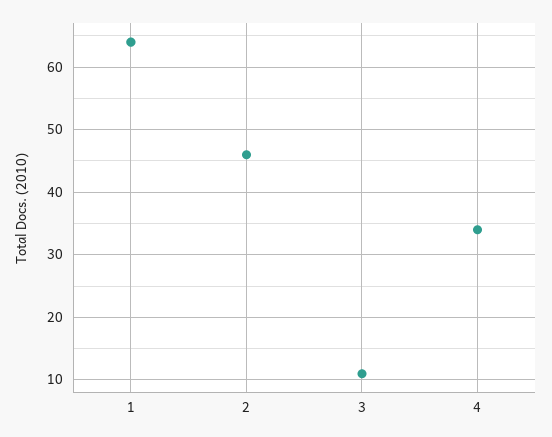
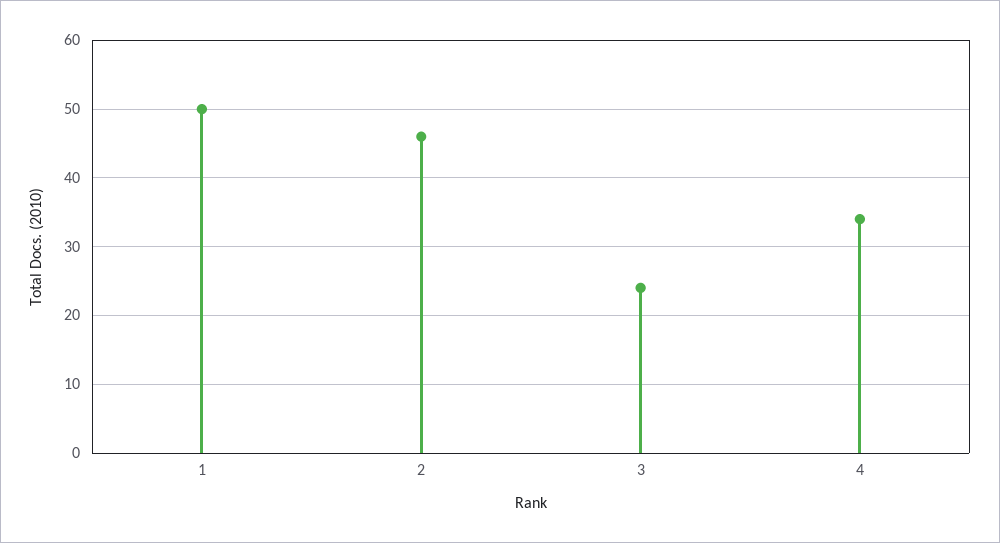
  {
-   "1": 64,
+   "1": 50,
    "2": 46,
-   "3": 11,
+   "3": 24,
    "4": 34
  }

